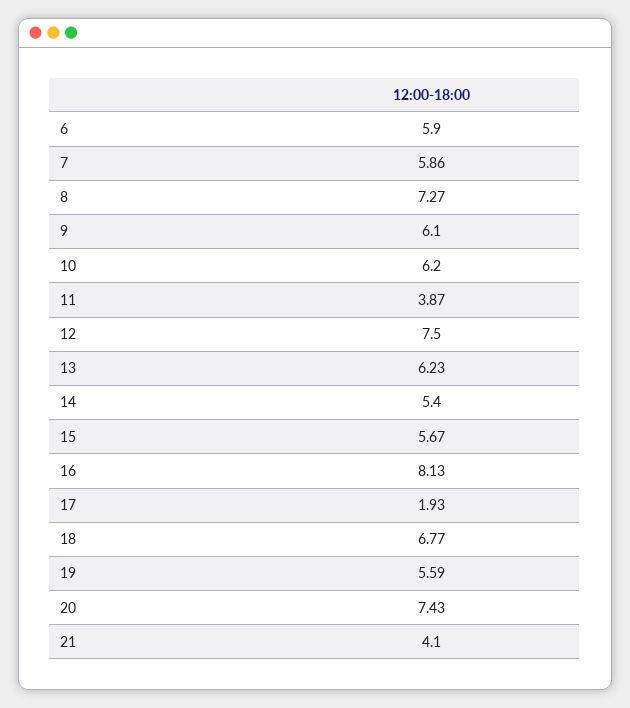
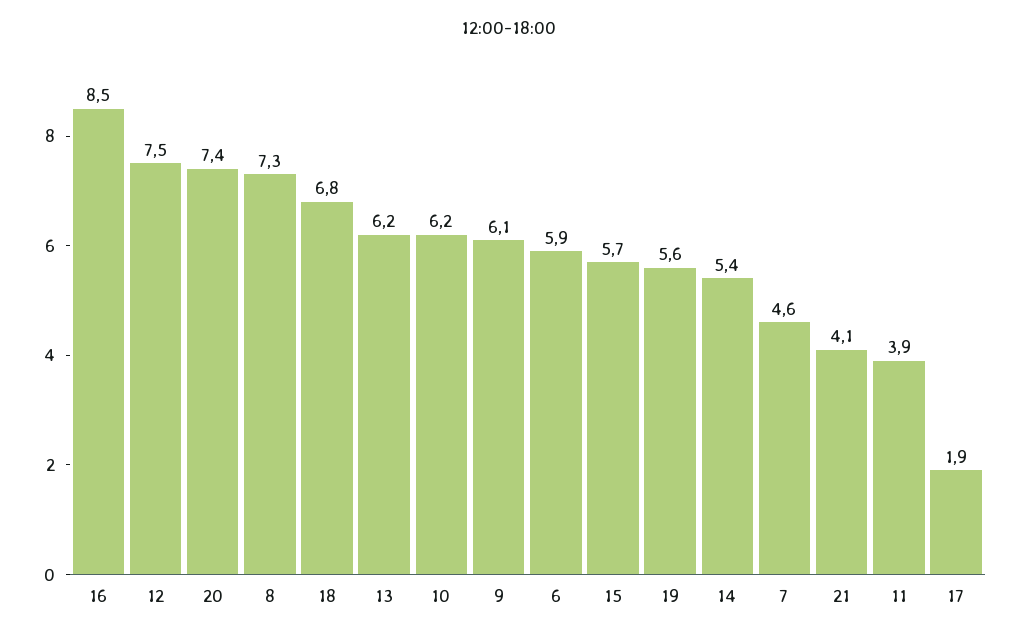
  {
    "6": 5.9,
-   "7": 5.86,
+   "7": 4.6,
    "8": 7.27,
    "9": 6.1,
    "10": 6.2,
    "11": 3.87,
    "12": 7.5,
    "13": 6.23,
    "14": 5.4,
    "15": 5.67,
-   "16": 8.13,
+   "16": 8.5,
    "17": 1.93,
    "18": 6.77,
    "19": 5.59,
    "20": 7.43,
    "21": 4.1
  }

